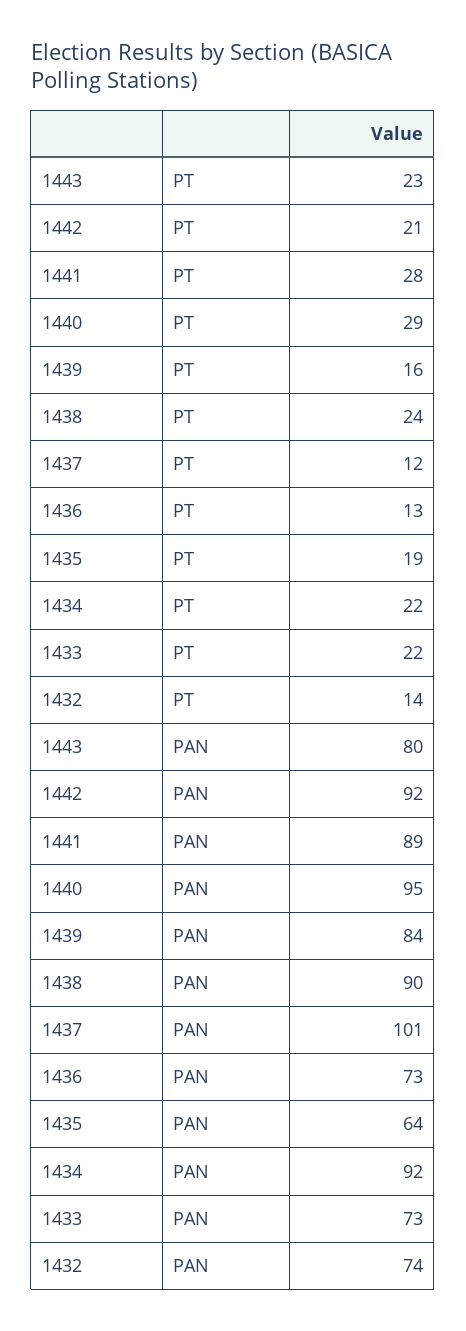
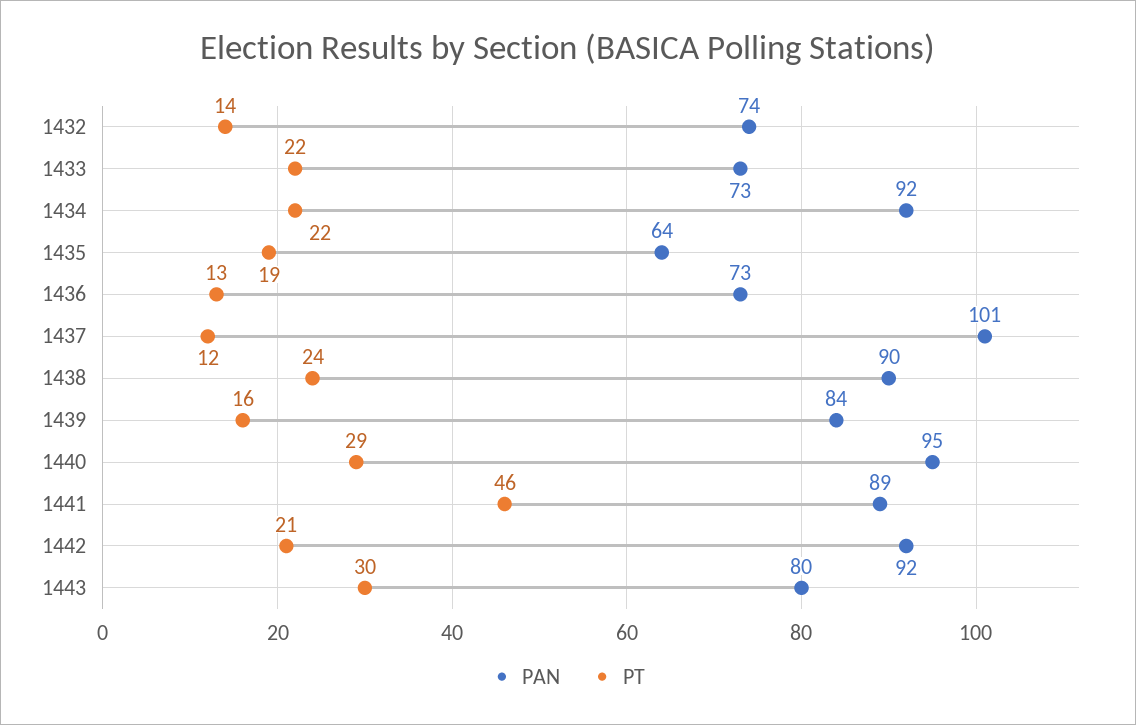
  {
    "PT": {
-     "1443": 23,
+     "1443": 30,
      "1442": 21,
-     "1441": 28,
+     "1441": 46,
      "1440": 29,
      "1439": 16,
      "1438": 24,
      "1437": 12,
      "1436": 13,
      "1435": 19,
      "1434": 22,
      "1433": 22,
      "1432": 14
    },
    "PAN": {
      "1443": 80,
      "1442": 92,
      "1441": 89,
      "1440": 95,
      "1439": 84,
      "1438": 90,
      "1437": 101,
      "1436": 73,
      "1435": 64,
      "1434": 92,
      "1433": 73,
      "1432": 74
    }
  }

